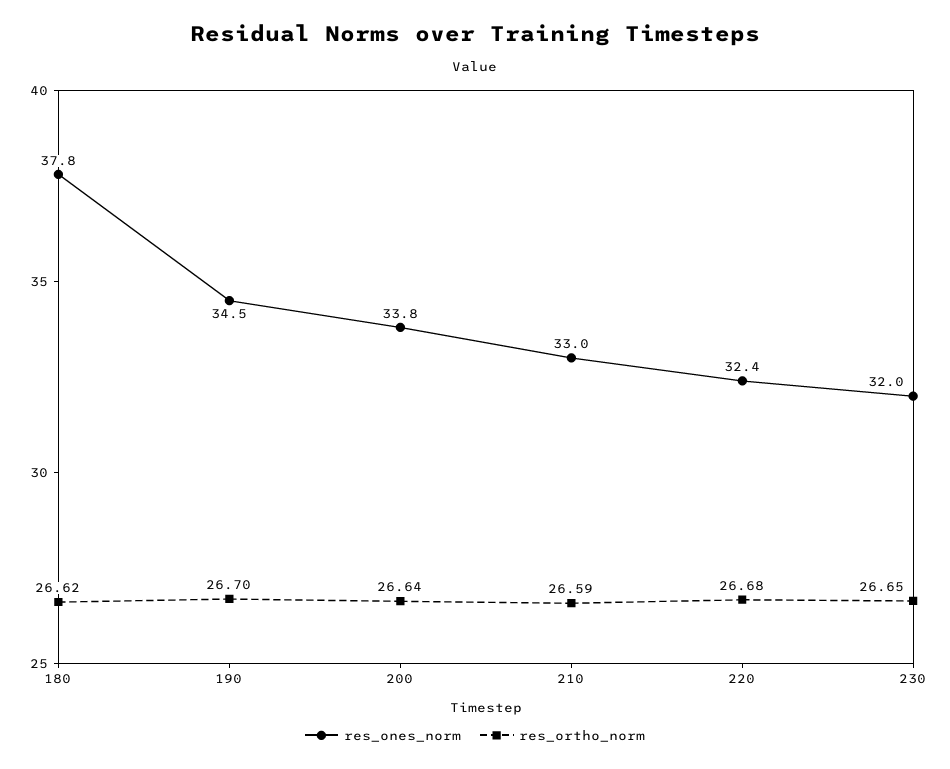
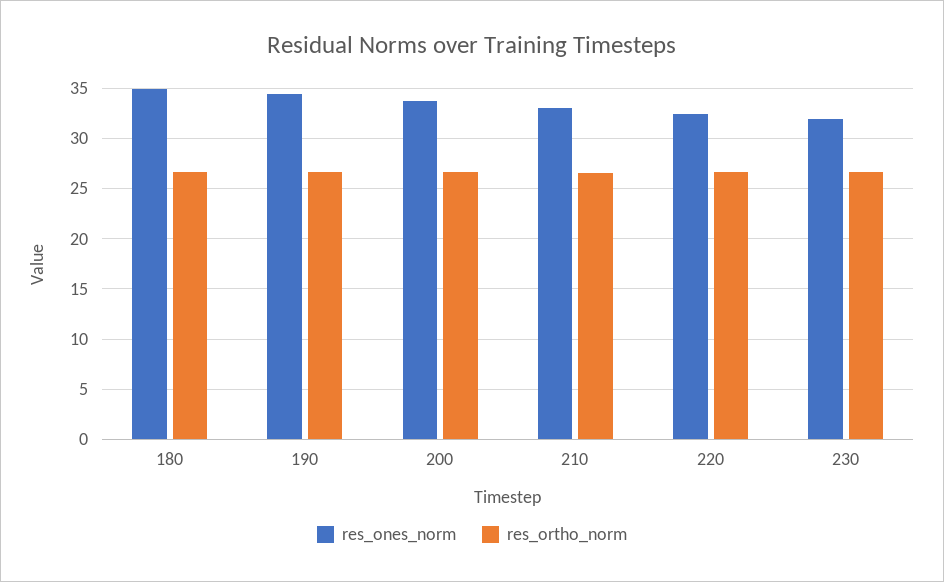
  {
    "res_ones_norm": {
-     "180": 37.8,
+     "180": 35,
      "190": 34.5,
      "200": 33.8,
      "210": 33,
      "220": 32.4,
      "230": 32
    },
    "res_ortho_norm": {
      "180": 26.62,
      "190": 26.7,
      "200": 26.64,
      "210": 26.59,
      "220": 26.68,
      "230": 26.65
    }
  }

